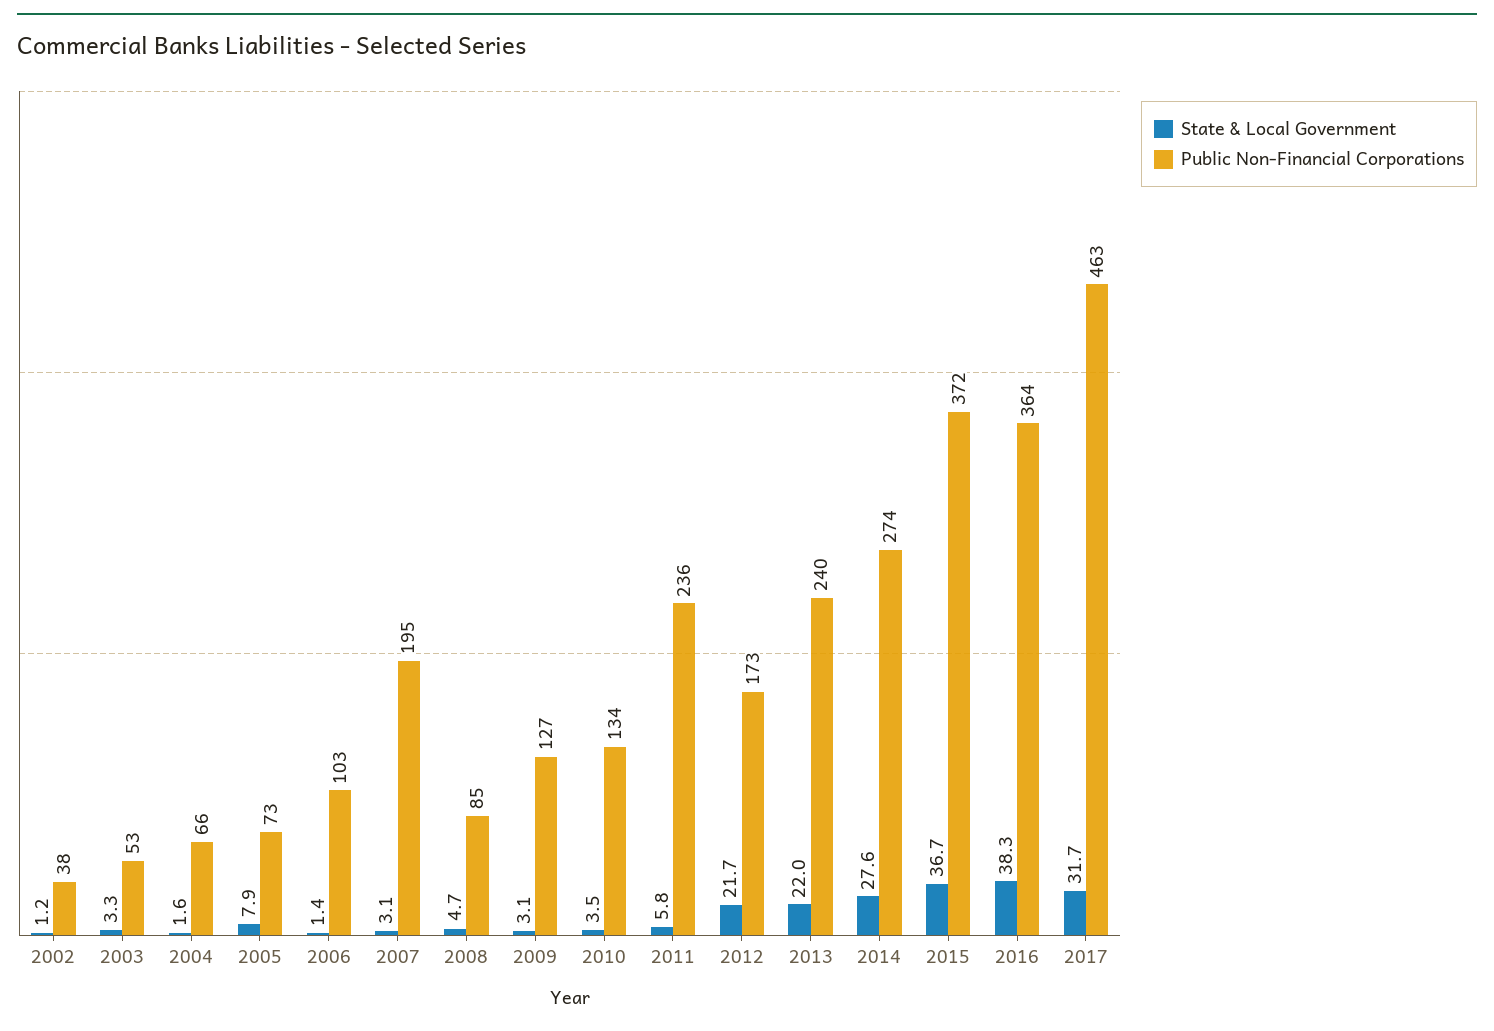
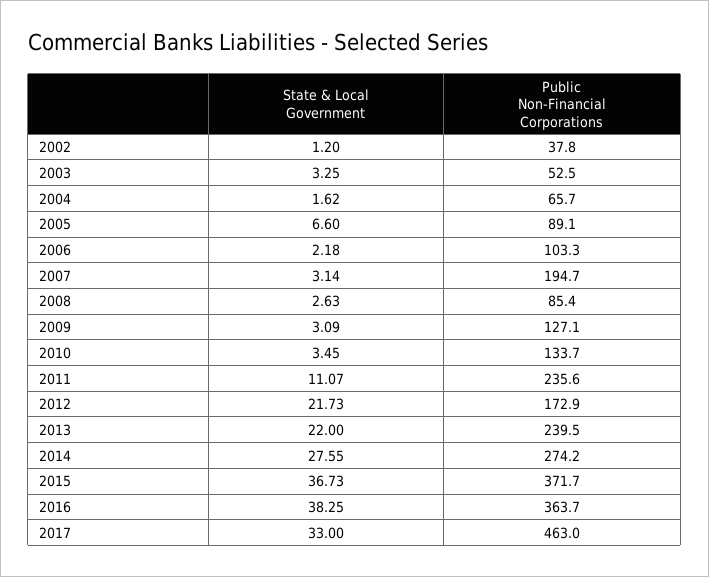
  {
    "State & Local Government": {
      "2002": 1.2,
      "2003": 3.25,
      "2004": 1.62,
-     "2005": 7.9,
+     "2005": 6.6,
-     "2006": 1.4,
+     "2006": 2.18,
      "2007": 3.14,
-     "2008": 4.7,
+     "2008": 2.63,
      "2009": 3.09,
      "2010": 3.45,
-     "2011": 5.8,
+     "2011": 11.07,
      "2012": 21.73,
      "2013": 22,
      "2014": 27.55,
      "2015": 36.73,
      "2016": 38.25,
-     "2017": 31.7
+     "2017": 33
    },
    "Public Non-Financial Corporations": {
      "2002": 37.8,
      "2003": 52.5,
      "2004": 65.7,
-     "2005": 73,
+     "2005": 89.1,
      "2006": 103.3,
      "2007": 194.7,
      "2008": 85.4,
      "2009": 127.1,
      "2010": 133.7,
      "2011": 235.6,
      "2012": 172.9,
      "2013": 239.5,
      "2014": 274.2,
      "2015": 371.7,
      "2016": 363.7,
      "2017": 463
    }
  }

